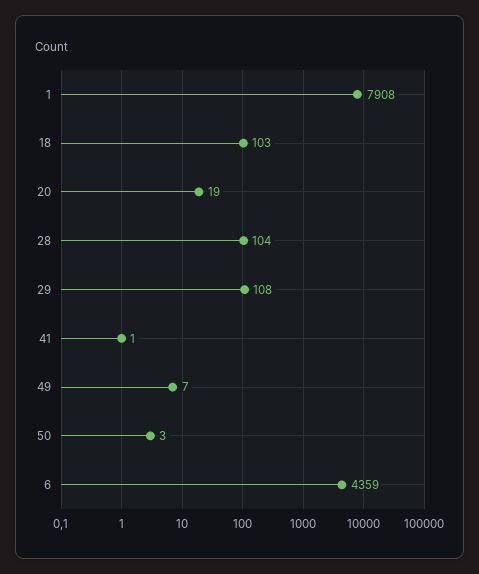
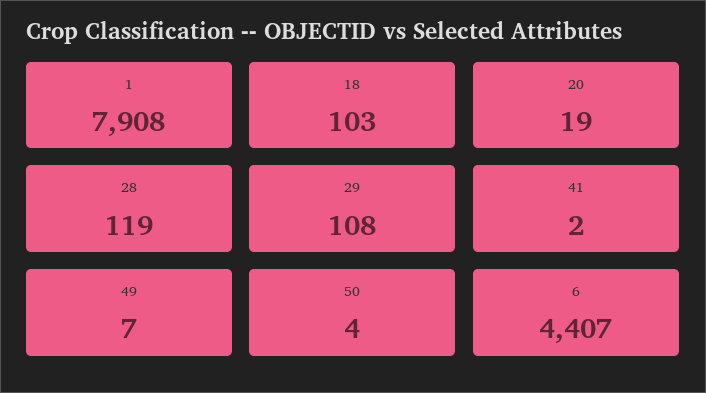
  {
    "1": 7908,
    "18": 103,
    "20": 19,
-   "28": 104,
+   "28": 119,
    "29": 108,
-   "41": 1,
+   "41": 2,
    "49": 7,
-   "50": 3,
+   "50": 4,
-   "6": 4359
+   "6": 4407
  }

